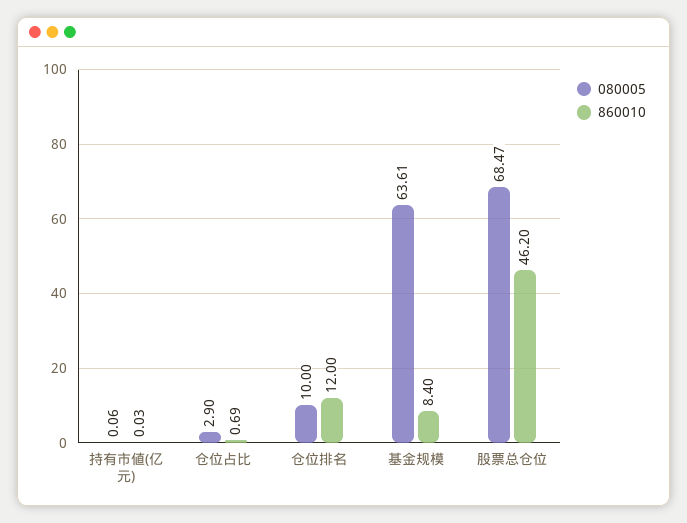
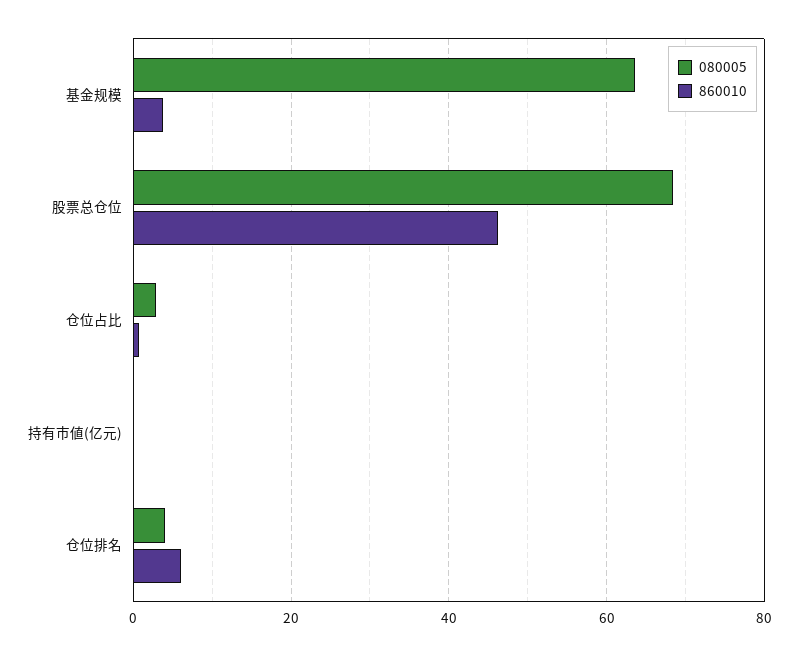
  {
    "080005": {
      "持有市値(亿元)": 0.06,
      "仓位占比": 2.9,
-     "仓位排名": 10,
+     "仓位排名": 4,
      "基金规模": 63.61,
      "股票总仓位": 68.47
    },
    "860010": {
      "持有市値(亿元)": 0.03,
      "仓位占比": 0.69,
-     "仓位排名": 12,
+     "仓位排名": 6,
-     "基金规模": 8.4,
+     "基金规模": 4,
      "股票总仓位": 46.2
    }
  }

